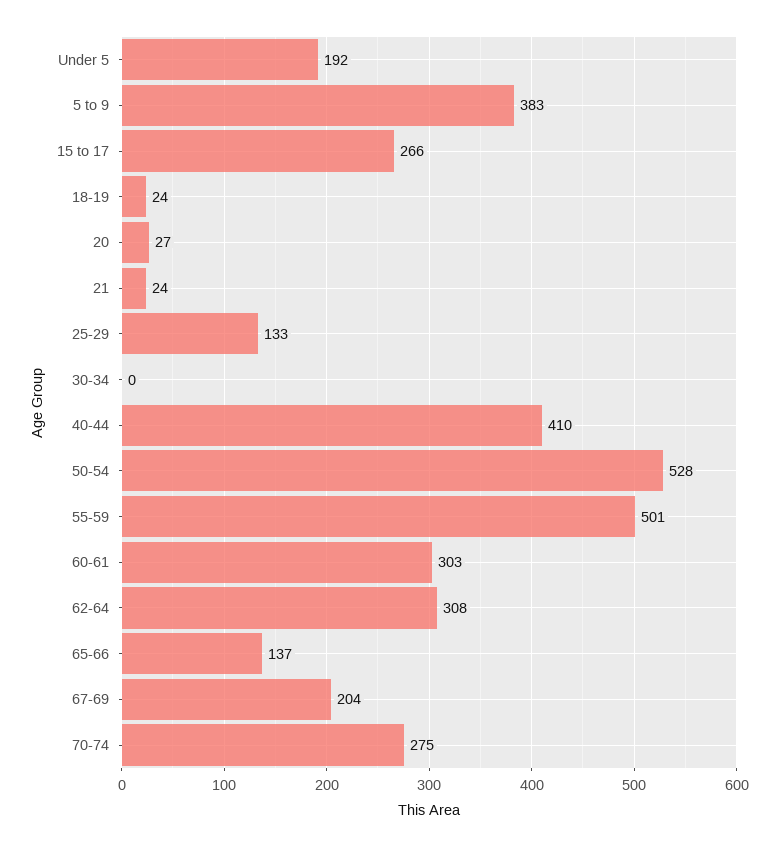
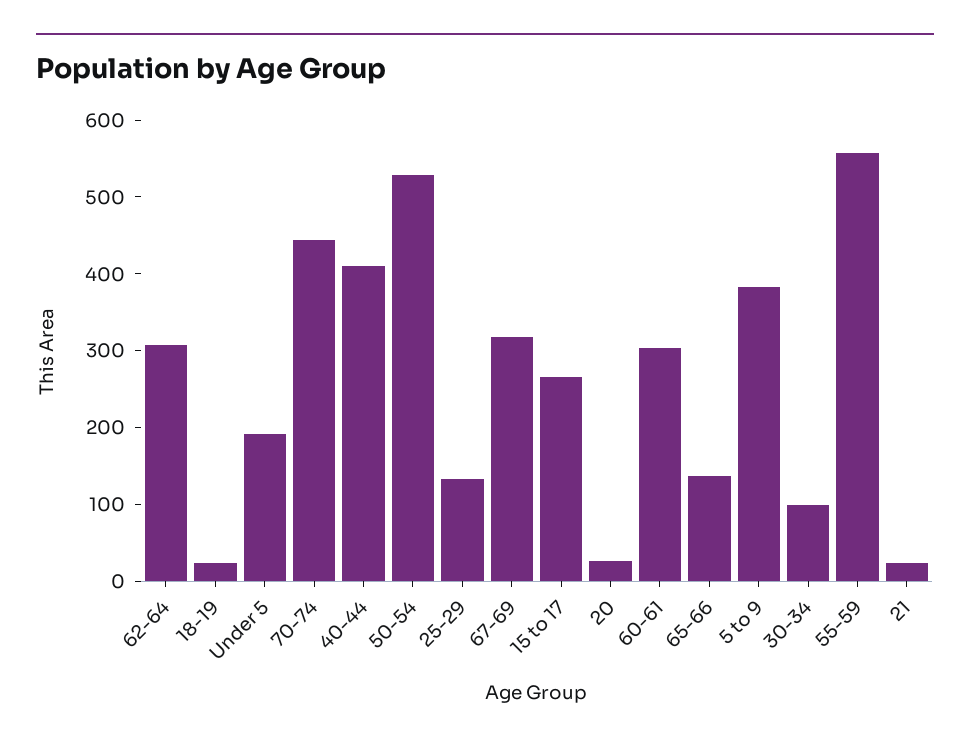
  {
    "Under 5": 192,
    "5 to 9": 383,
    "15 to 17": 266,
    "18-19": 24,
    "20": 27,
    "21": 24,
    "25-29": 133,
-   "30-34": 0,
+   "30-34": 100,
    "40-44": 410,
    "50-54": 528,
-   "55-59": 501,
+   "55-59": 560,
    "60-61": 303,
    "62-64": 308,
    "65-66": 137,
-   "67-69": 204,
+   "67-69": 320,
-   "70-74": 275
+   "70-74": 440
  }

